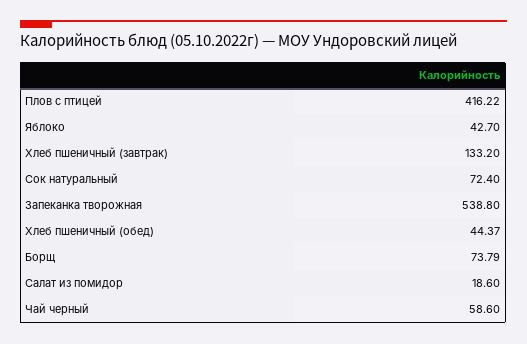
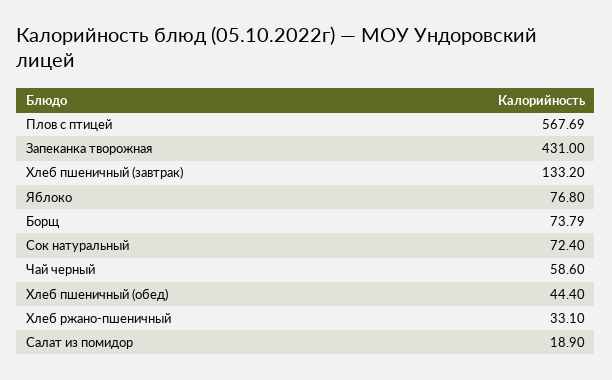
  {
-   "Плов с птицей": 416.22,
+   "Плов с птицей": 567.69,
-   "Яблоко": 42.7,
+   "Яблоко": 76.8,
    "Хлеб пшеничный (завтрак)": 133.2,
    "Сок натуральный": 72.4,
-   "Запеканка творожная": 538.8,
+   "Запеканка творожная": 431,
-   "Хлеб пшеничный (обед)": 44.37,
+   "Хлеб пшеничный (обед)": 44.4,
    "Борщ": 73.79,
-   "Салат из помидор": 18.6,
+   "Салат из помидор": 18.9,
-   "Чай черный": 58.6
+   "Чай черный": 58.6,
+   "Хлеб ржано-пшеничный": 33.1
  }

